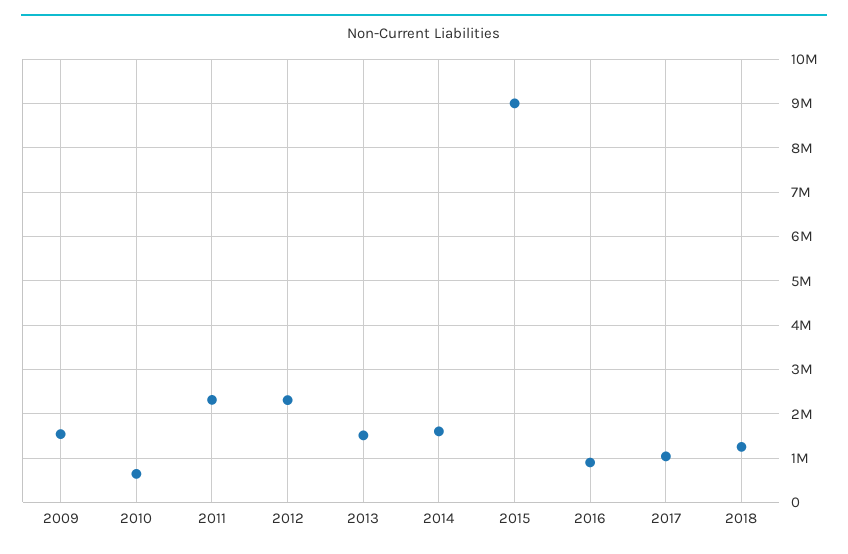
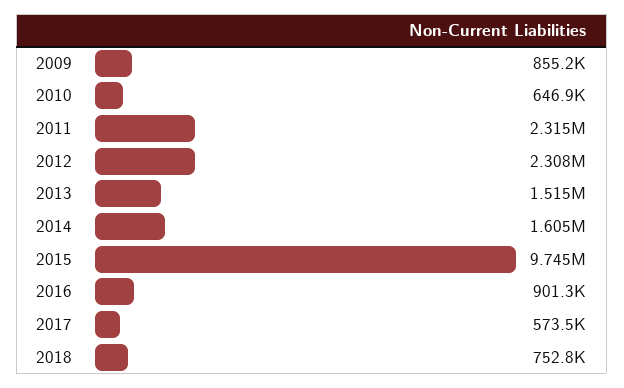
  {
-   "2009": 1600000,
+   "2009": 855200,
    "2010": 646900,
    "2011": 2315000,
    "2012": 2308000,
    "2013": 1515000,
    "2014": 1605000,
-   "2015": 9000000,
+   "2015": 9745000,
    "2016": 901300,
-   "2017": 1000000,
+   "2017": 573500,
-   "2018": 1200000
+   "2018": 752800
  }

